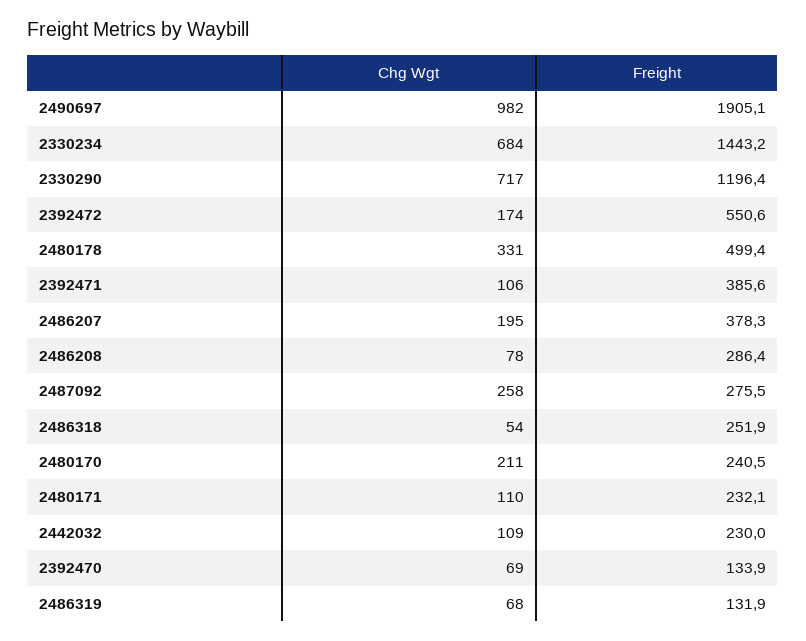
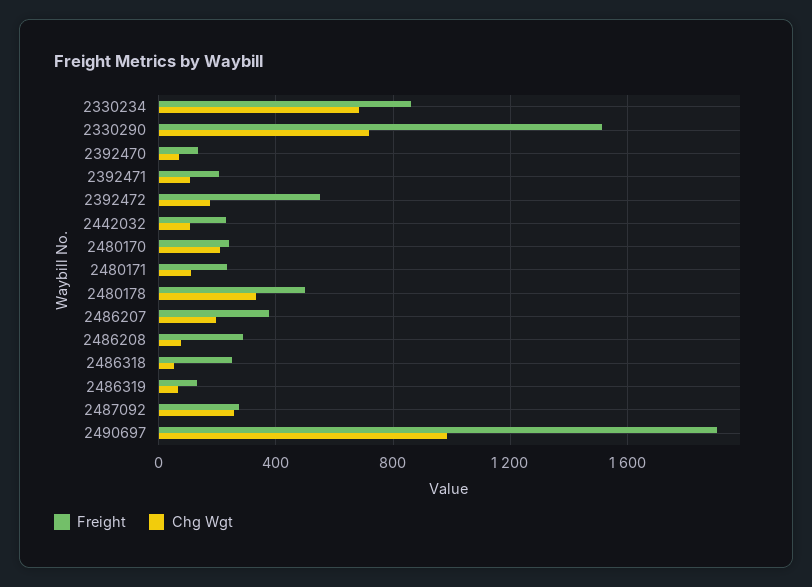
  {
    "Chg Wgt": {
      "2490697": 982,
      "2330234": 684,
      "2330290": 717,
      "2392472": 174,
      "2480178": 331,
      "2392471": 106,
      "2486207": 195,
      "2486208": 78,
      "2487092": 258,
      "2486318": 54,
      "2480170": 211,
      "2480171": 110,
      "2442032": 109,
      "2392470": 69,
      "2486319": 68
    },
    "Freight": {
      "2490697": 1905.1,
-     "2330234": 1443.2,
+     "2330234": 850,
-     "2330290": 1196.4,
+     "2330290": 1500,
      "2392472": 550.6,
      "2480178": 499.4,
-     "2392471": 385.6,
+     "2392471": 200,
      "2486207": 378.3,
      "2486208": 286.4,
      "2487092": 275.5,
      "2486318": 251.9,
      "2480170": 240.5,
      "2480171": 232.1,
      "2442032": 230,
      "2392470": 133.9,
      "2486319": 131.9
    }
  }

